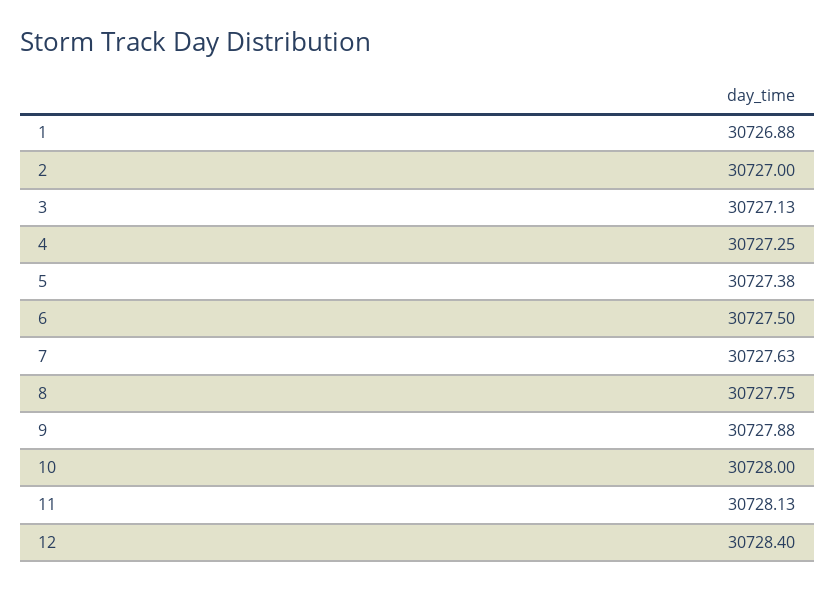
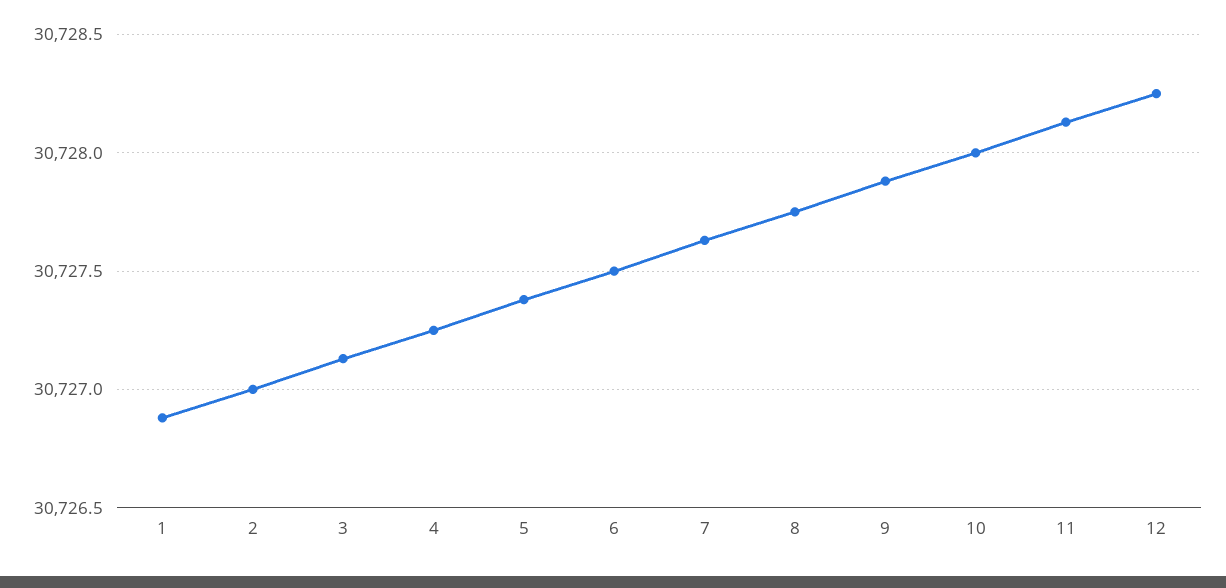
  {
    "1": 30726.88,
    "2": 30727,
    "3": 30727.13,
    "4": 30727.25,
    "5": 30727.38,
    "6": 30727.5,
    "7": 30727.63,
    "8": 30727.75,
    "9": 30727.88,
    "10": 30728,
    "11": 30728.13,
-   "12": 30728.4
+   "12": 30728.25
  }

